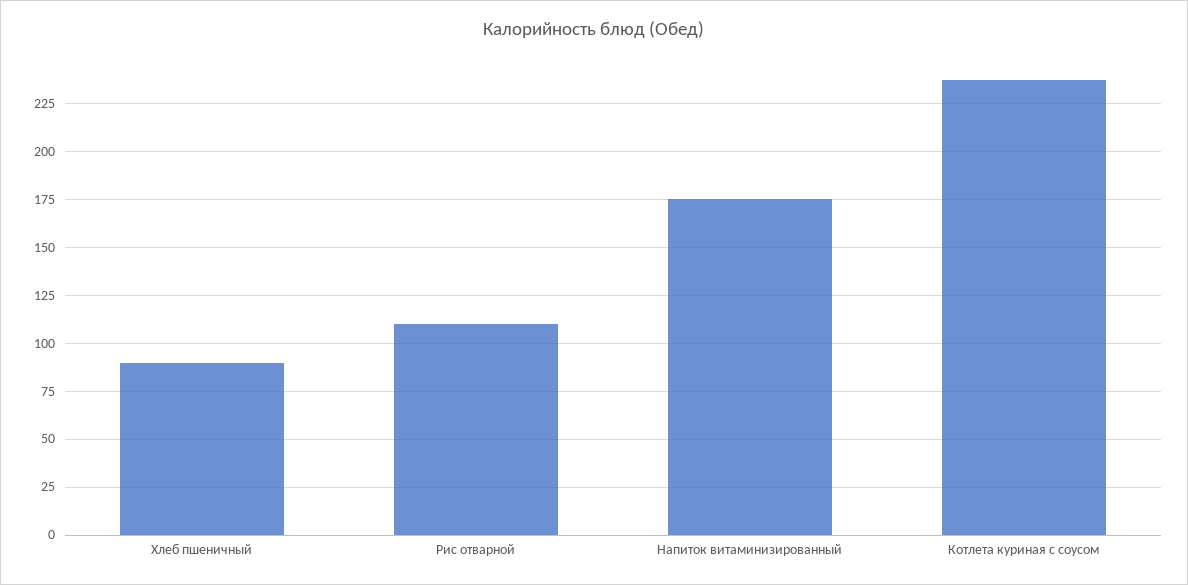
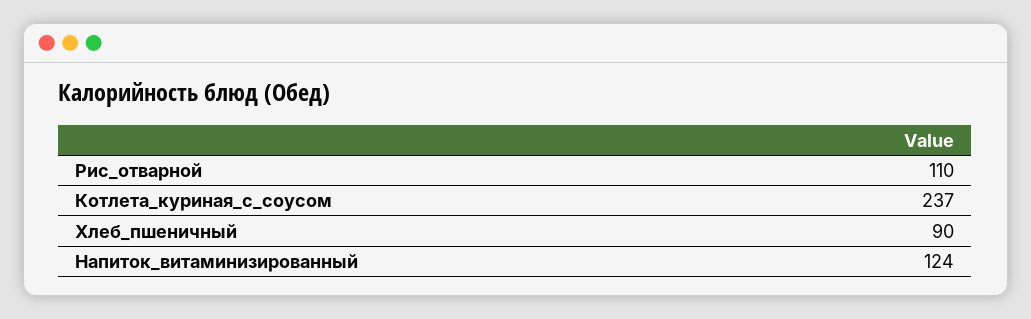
  {
    "Хлеб пшеничный": 90,
    "Рис отварной": 110,
-   "Напиток витаминизированный": 175,
+   "Напиток витаминизированный": 124,
    "Котлета куриная с соусом": 237
  }

